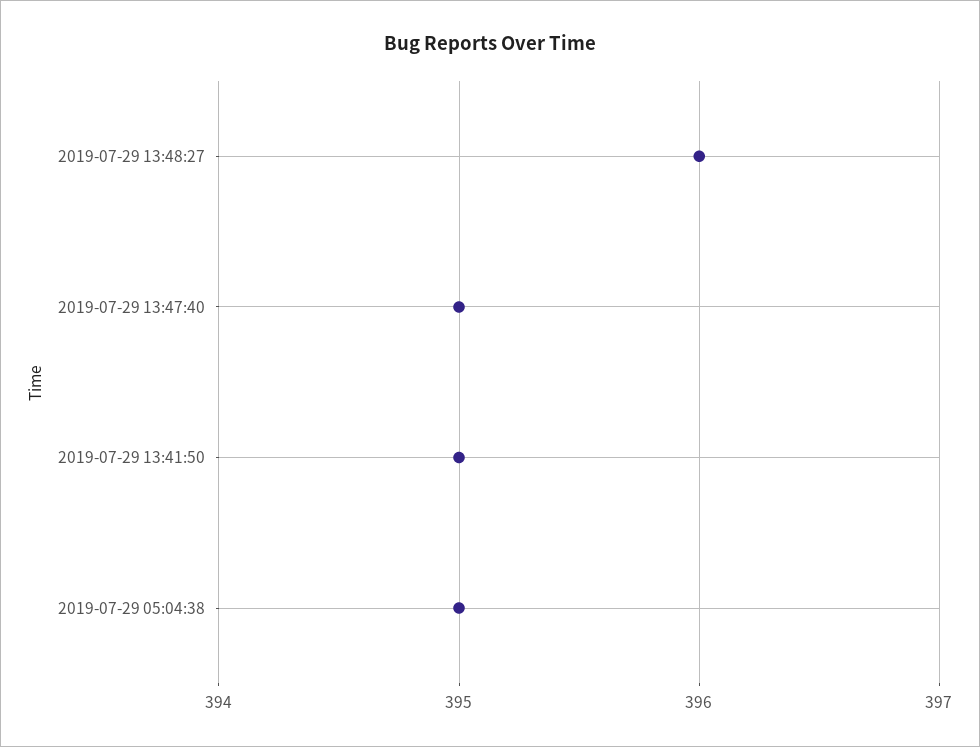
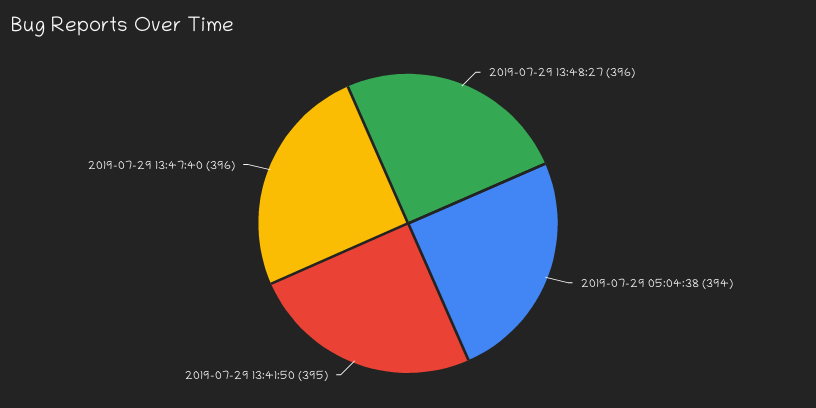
  {
    "2019-07-29 13:48:27": 396,
-   "2019-07-29 13:47:40": 395,
+   "2019-07-29 13:47:40": 396,
    "2019-07-29 13:41:50": 395,
-   "2019-07-29 05:04:38": 395
+   "2019-07-29 05:04:38": 394
  }

